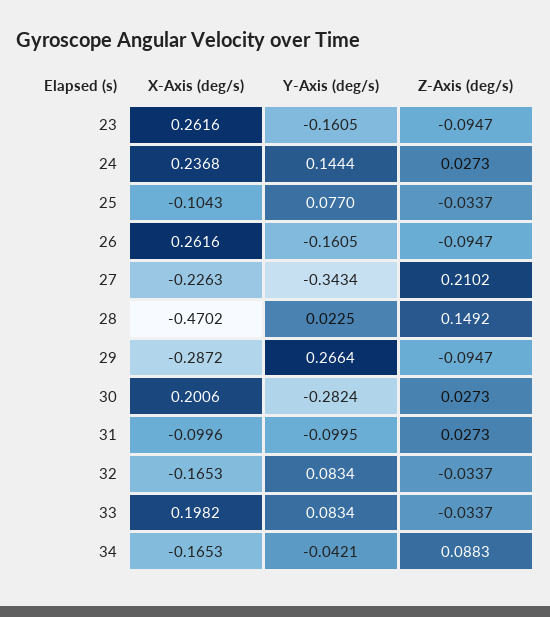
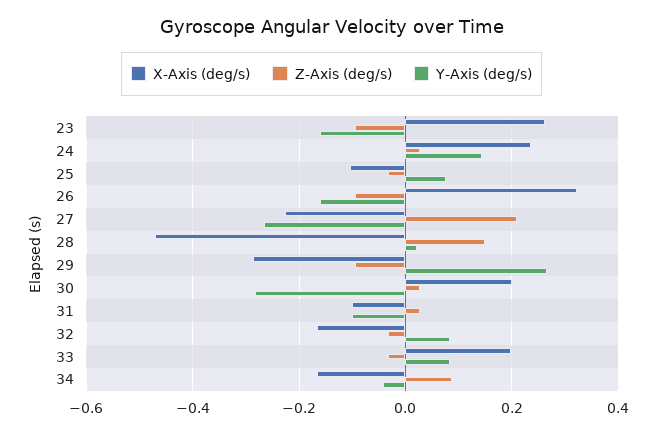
  {
    "X-Axis (deg/s)": {
      "23": 0.2616,
      "24": 0.2368,
      "25": -0.1043,
-     "26": 0.2616,
+     "26": 0.32,
      "27": -0.2263,
      "28": -0.4702,
      "29": -0.2872,
      "30": 0.2006,
      "31": -0.0996,
      "32": -0.1653,
      "33": 0.1982,
      "34": -0.1653
    },
    "Y-Axis (deg/s)": {
      "23": -0.1605,
      "24": 0.1444,
      "25": 0.077,
      "26": -0.1605,
-     "27": -0.3434,
+     "27": -0.26,
      "28": 0.0225,
      "29": 0.2664,
      "30": -0.2824,
      "31": -0.0995,
      "32": 0.0834,
      "33": 0.0834,
      "34": -0.0421
    },
    "Z-Axis (deg/s)": {
      "23": -0.0947,
      "24": 0.0273,
      "25": -0.0337,
      "26": -0.0947,
      "27": 0.2102,
      "28": 0.1492,
      "29": -0.0947,
      "30": 0.0273,
      "31": 0.0273,
      "32": -0.0337,
      "33": -0.0337,
      "34": 0.0883
    }
  }

